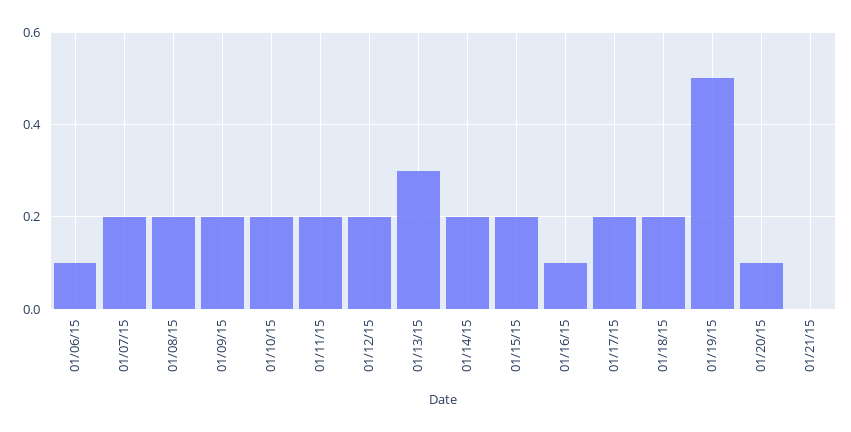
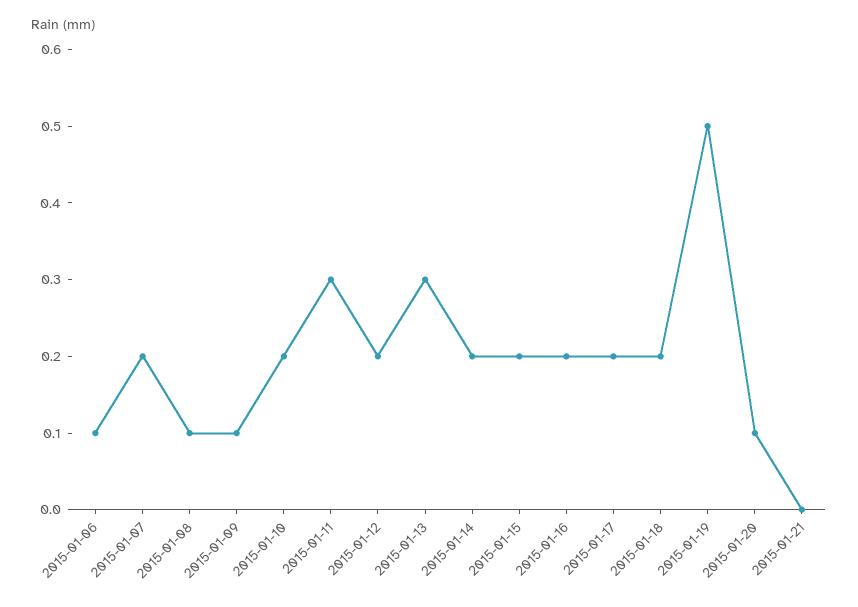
  {
    "01/06/15": 0.1,
    "01/07/15": 0.2,
-   "01/08/15": 0.2,
+   "01/08/15": 0.1,
-   "01/09/15": 0.2,
+   "01/09/15": 0.1,
    "01/10/15": 0.2,
-   "01/11/15": 0.2,
+   "01/11/15": 0.3,
    "01/12/15": 0.2,
    "01/13/15": 0.3,
    "01/14/15": 0.2,
    "01/15/15": 0.2,
-   "01/16/15": 0.1,
+   "01/16/15": 0.2,
    "01/17/15": 0.2,
    "01/18/15": 0.2,
    "01/19/15": 0.5,
    "01/20/15": 0.1,
    "01/21/15": 0
  }

